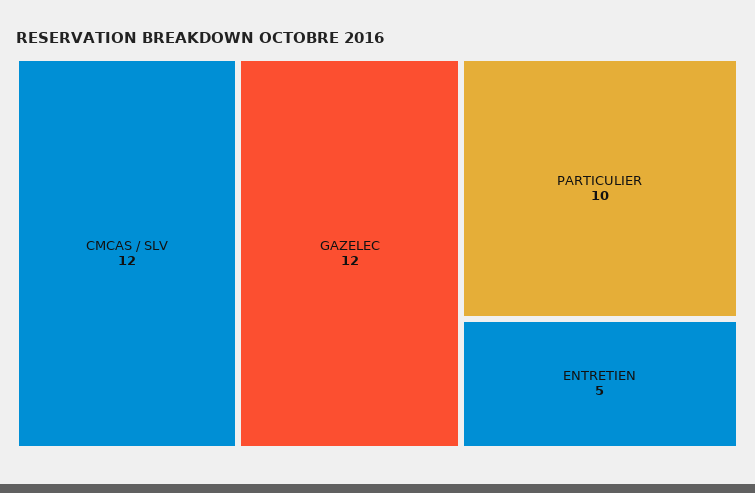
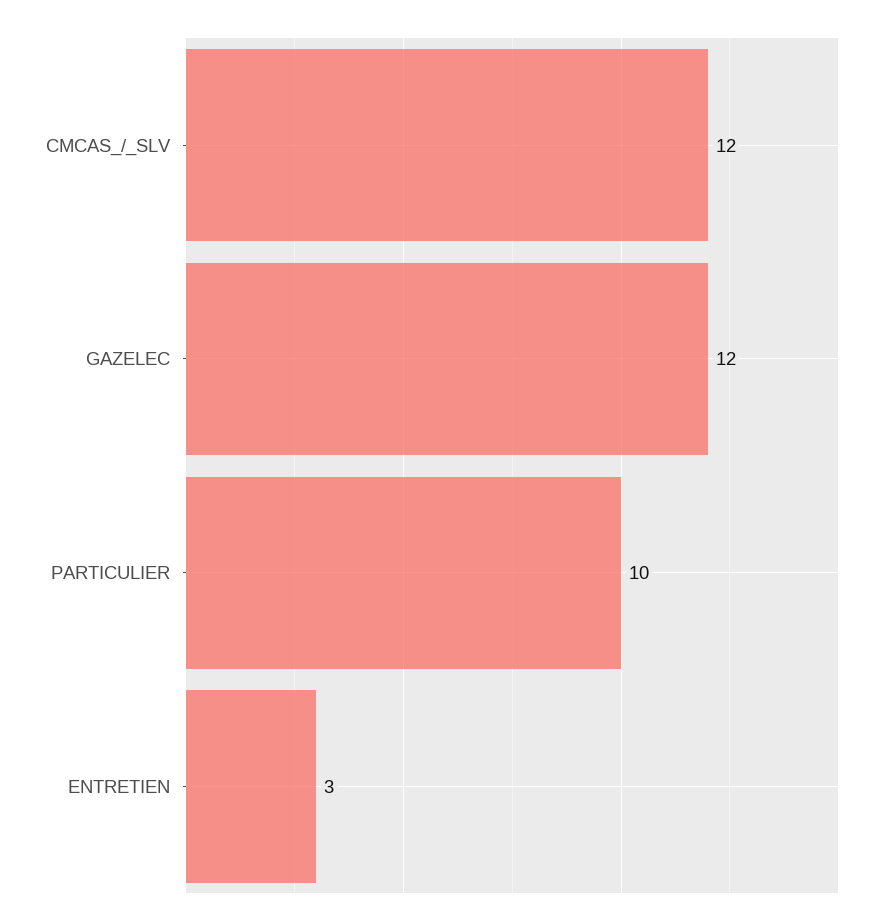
  {
    "CMCAS / SLV": 12,
    "GAZELEC": 12,
    "PARTICULIER": 10,
-   "ENTRETIEN": 5
+   "ENTRETIEN": 3
  }

